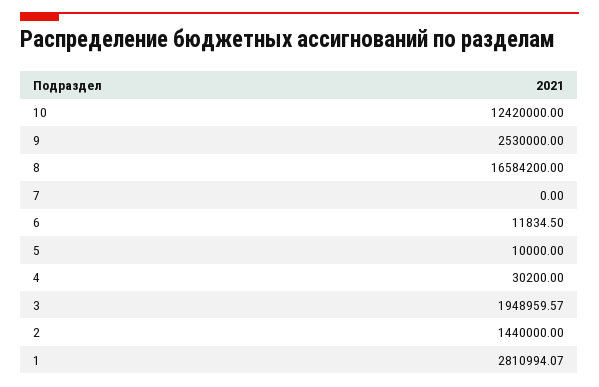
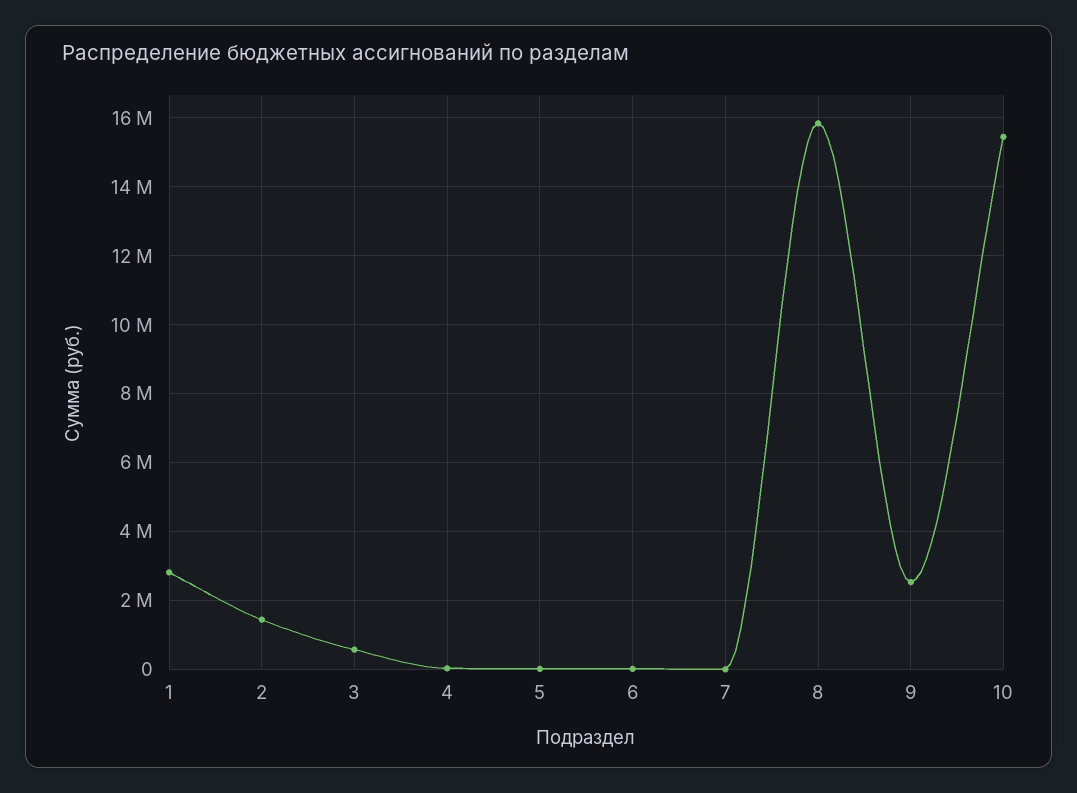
  {
-   "10": 12420000,
+   "10": 15400000,
    "9": 2530000,
-   "8": 16584200,
+   "8": 15800000,
    "7": 0,
    "6": 11834.5,
    "5": 10000,
    "4": 30200,
-   "3": 1948959.57,
+   "3": 600000,
    "2": 1440000,
    "1": 2810994.07
  }

